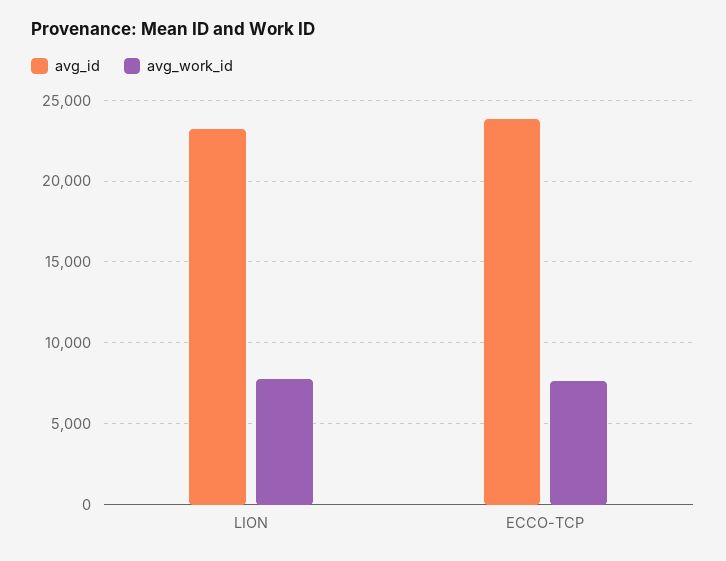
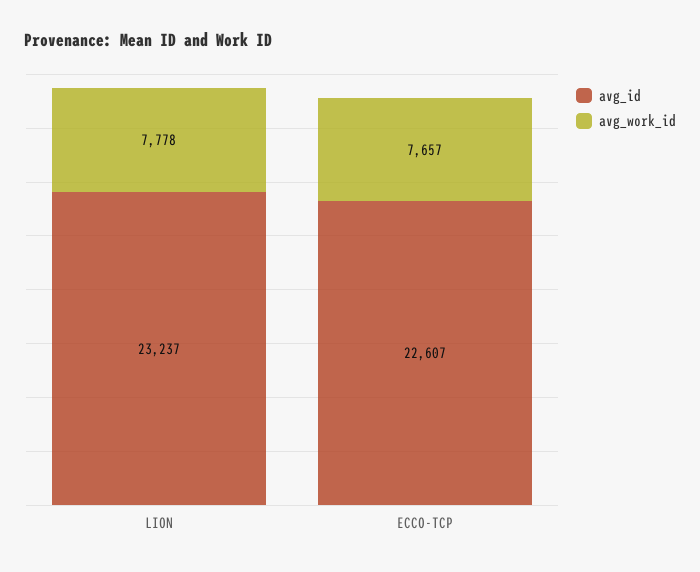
  {
    "avg_id": {
      "LION": 23237,
-     "ECCO-TCP": 24000
+     "ECCO-TCP": 22607
    },
    "avg_work_id": {
      "LION": 7778,
      "ECCO-TCP": 7657
    }
  }

